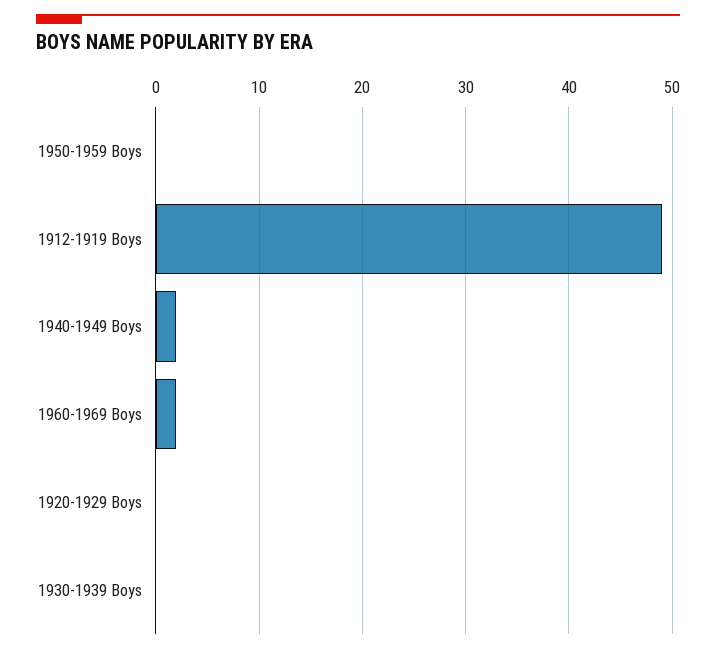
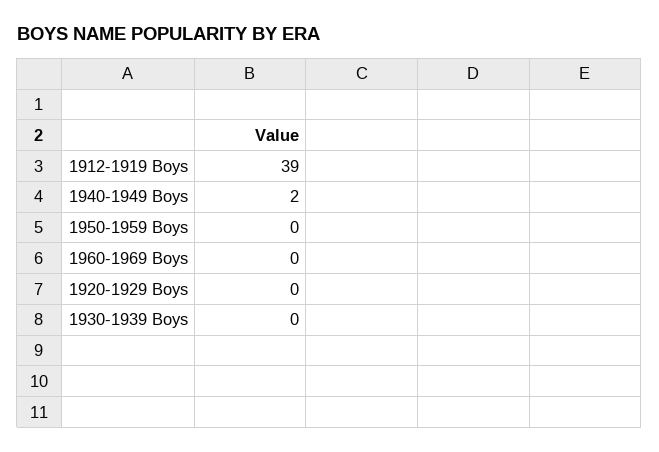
  {
    "1950-1959 Boys": 0,
-   "1912-1919 Boys": 49,
+   "1912-1919 Boys": 39,
    "1940-1949 Boys": 2,
-   "1960-1969 Boys": 2,
+   "1960-1969 Boys": 0,
    "1920-1929 Boys": 0,
    "1930-1939 Boys": 0
  }

